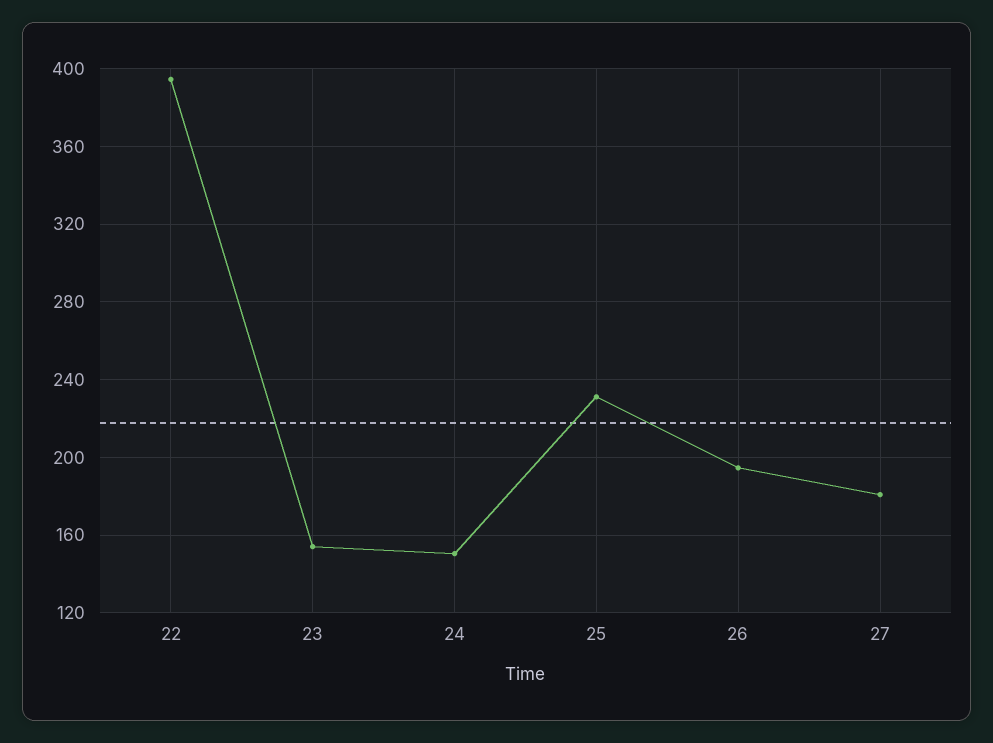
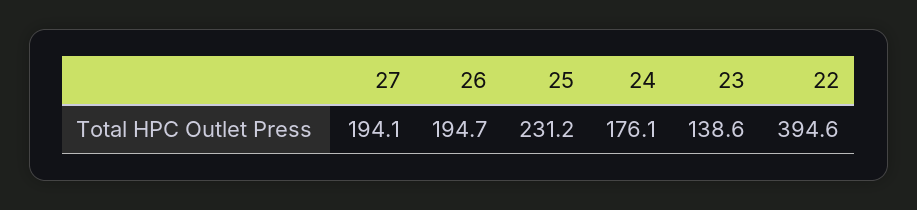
  {
    "22": 394.6,
-   "23": 155,
+   "23": 138.6,
-   "24": 150,
+   "24": 176.1,
    "25": 231.2,
    "26": 194.7,
-   "27": 180
+   "27": 194.1
  }

